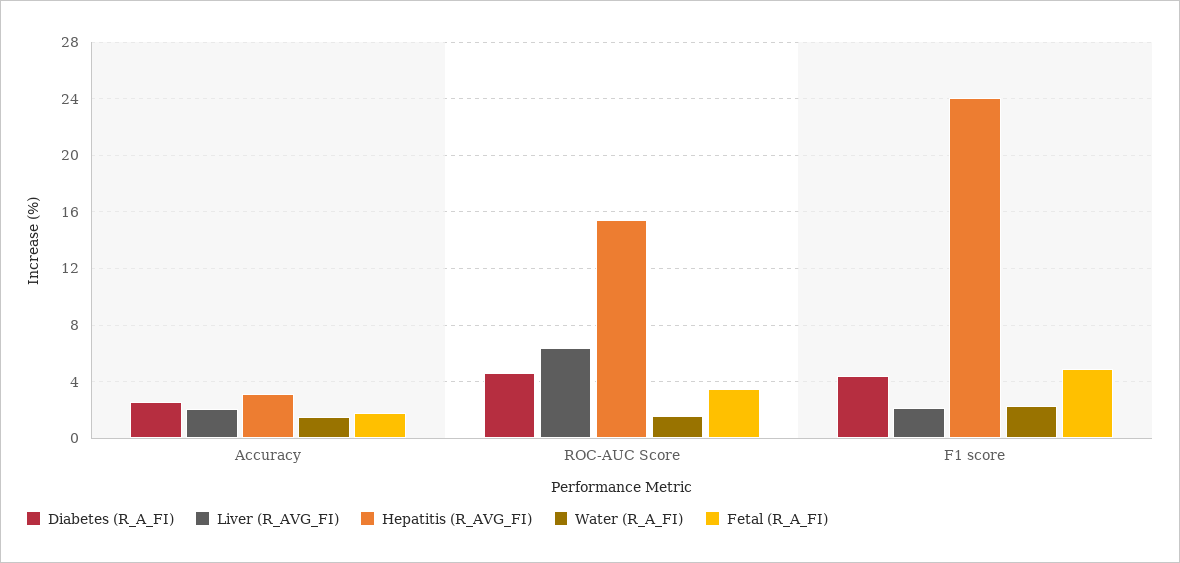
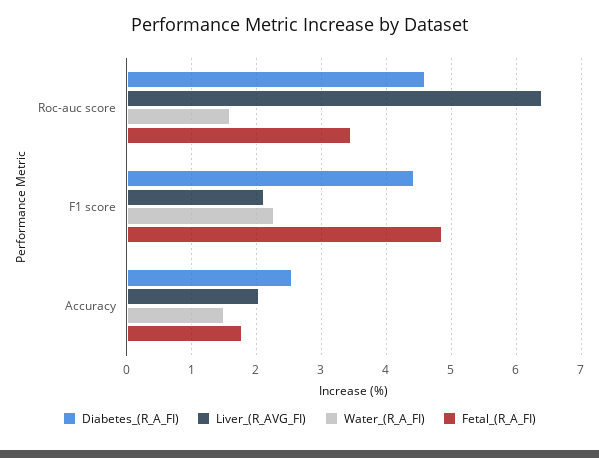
  {
    "Diabetes (R_A_FI)": {
      "Accuracy": 2.5,
      "ROC-AUC Score": 4.6,
      "F1 score": 4.4
    },
    "Liver (R_AVG_FI)": {
      "Accuracy": 2,
      "ROC-AUC Score": 6.4,
      "F1 score": 2.1
    },
-   "Hepatitis (R_AVG_FI)": {
-     "Accuracy": 3,
-     "ROC-AUC Score": 15.5,
-     "F1 score": 24
-   },
    "Water (R_A_FI)": {
      "Accuracy": 1.5,
      "ROC-AUC Score": 1.6,
      "F1 score": 2.3
    },
    "Fetal (R_A_FI)": {
      "Accuracy": 1.8,
      "ROC-AUC Score": 3.5,
      "F1 score": 4.9
    }
  }

